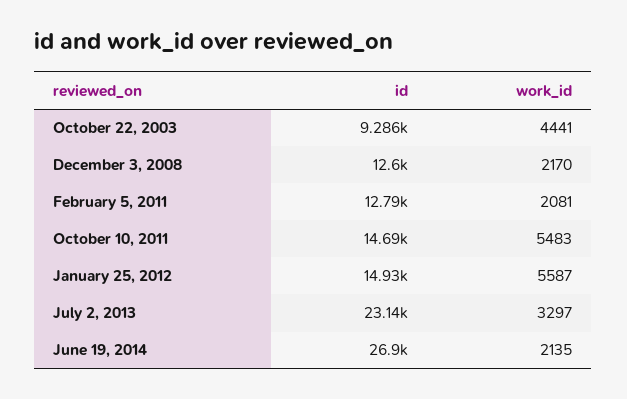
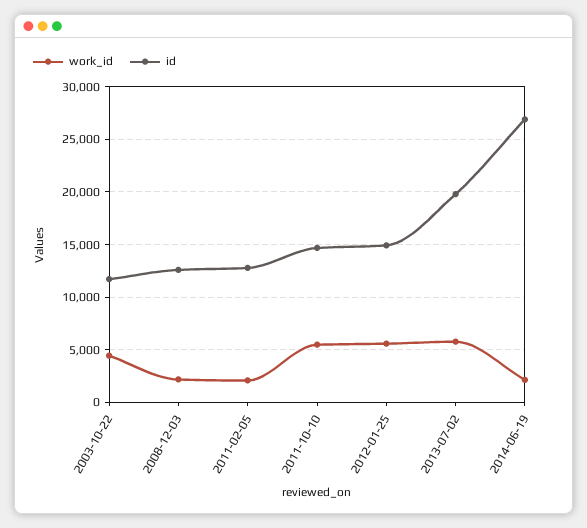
  {
    "id": {
-     "October 22, 2003": 9286,
+     "October 22, 2003": 12000,
      "December 3, 2008": 12600,
      "February 5, 2011": 12790,
      "October 10, 2011": 14690,
      "January 25, 2012": 14930,
-     "July 2, 2013": 23140,
+     "July 2, 2013": 20000,
      "June 19, 2014": 26900
    },
    "work_id": {
      "October 22, 2003": 4441,
      "December 3, 2008": 2170,
      "February 5, 2011": 2081,
      "October 10, 2011": 5483,
      "January 25, 2012": 5587,
-     "July 2, 2013": 3297,
+     "July 2, 2013": 6000,
      "June 19, 2014": 2135
    }
  }

